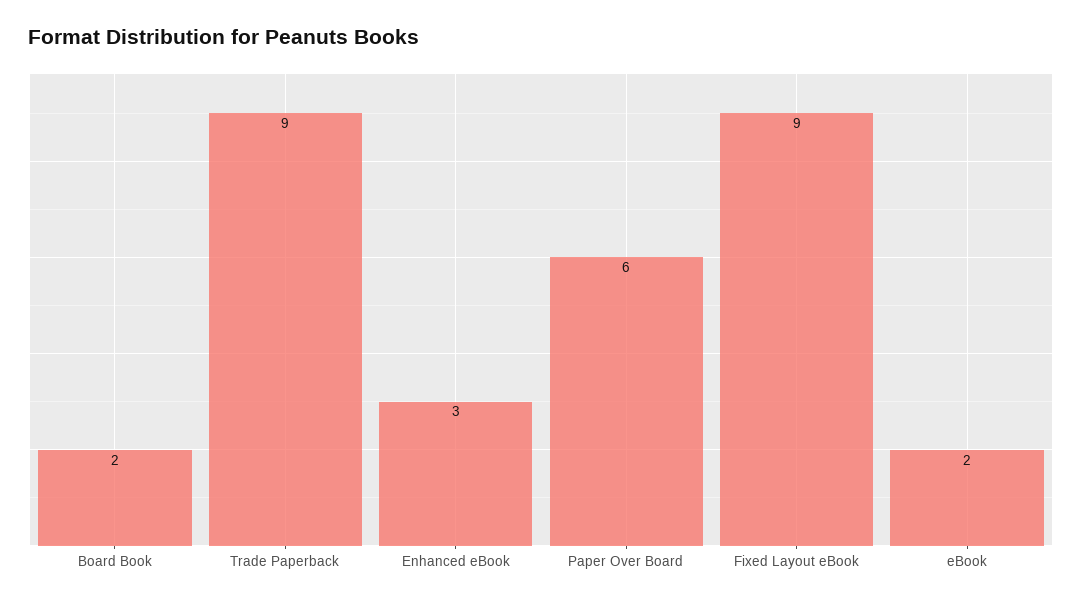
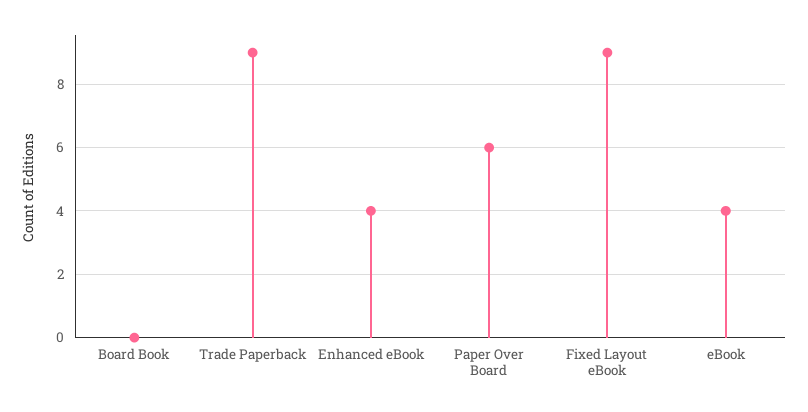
  {
-   "Board Book": 2,
+   "Board Book": 0,
    "Trade Paperback": 9,
-   "Enhanced eBook": 3,
+   "Enhanced eBook": 4,
    "Paper Over Board": 6,
    "Fixed Layout eBook": 9,
-   "eBook": 2
+   "eBook": 4
  }

